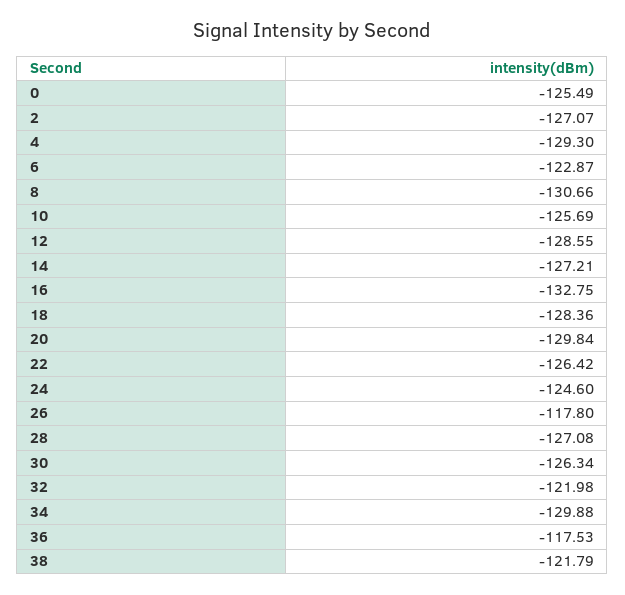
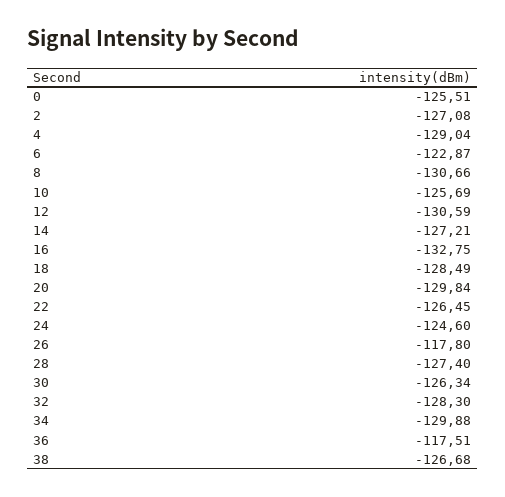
  {
-   "0": -125.49,
+   "0": -125.51,
-   "2": -127.07,
+   "2": -127.08,
-   "4": -129.3,
+   "4": -129.04,
    "6": -122.87,
    "8": -130.66,
    "10": -125.69,
-   "12": -128.55,
+   "12": -130.59,
    "14": -127.21,
    "16": -132.75,
-   "18": -128.36,
+   "18": -128.49,
    "20": -129.84,
-   "22": -126.42,
+   "22": -126.45,
    "24": -124.6,
    "26": -117.8,
-   "28": -127.08,
+   "28": -127.4,
    "30": -126.34,
-   "32": -121.98,
+   "32": -128.3,
    "34": -129.88,
-   "36": -117.53,
+   "36": -117.51,
-   "38": -121.79
+   "38": -126.68
  }

